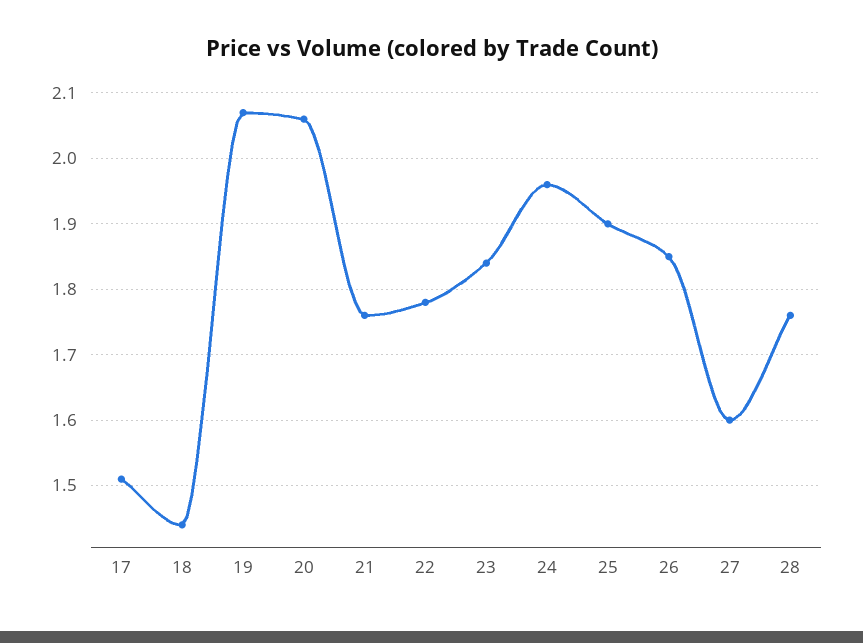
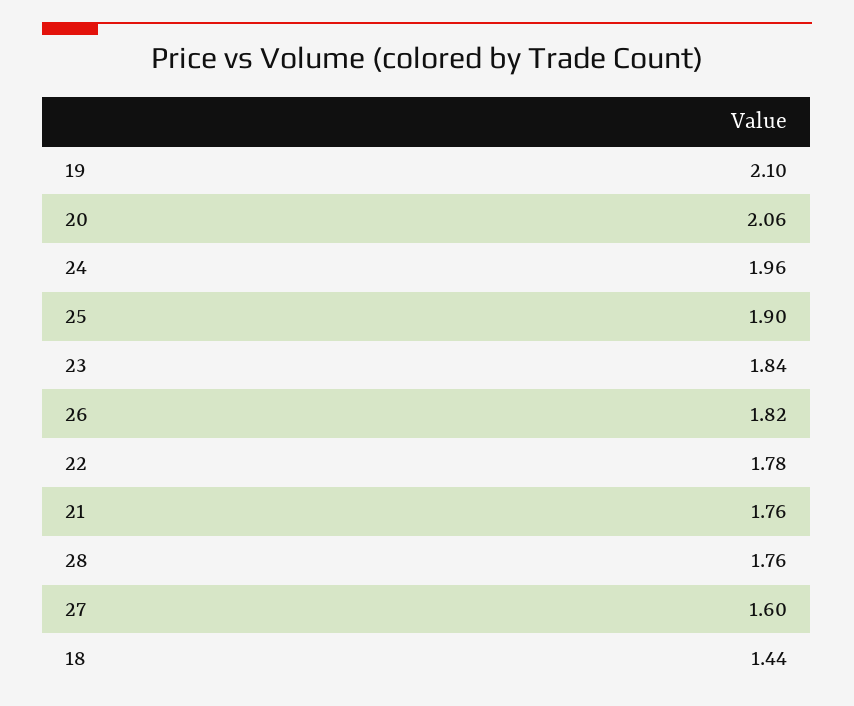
  {
-   "17": 1.51,
    "18": 1.44,
-   "19": 2.07,
+   "19": 2.1,
    "20": 2.06,
    "21": 1.76,
    "22": 1.78,
    "23": 1.84,
    "24": 1.96,
    "25": 1.9,
-   "26": 1.85,
+   "26": 1.82,
    "27": 1.6,
    "28": 1.76
  }

